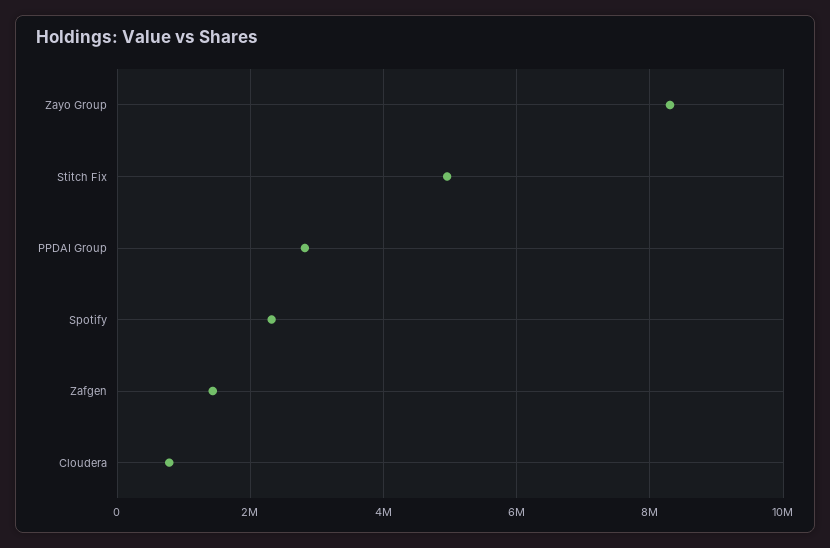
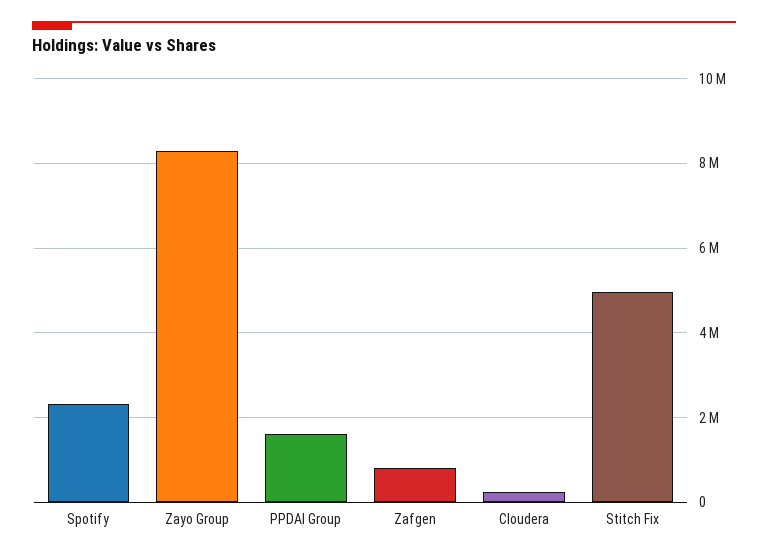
  {
    "Zayo Group": 8400000,
    "Stitch Fix": 5000000,
-   "PPDAI Group": 2800000,
+   "PPDAI Group": 1600000,
    "Spotify": 2400000,
-   "Zafgen": 1400000,
+   "Zafgen": 800000,
-   "Cloudera": 800000
+   "Cloudera": 200000
  }

